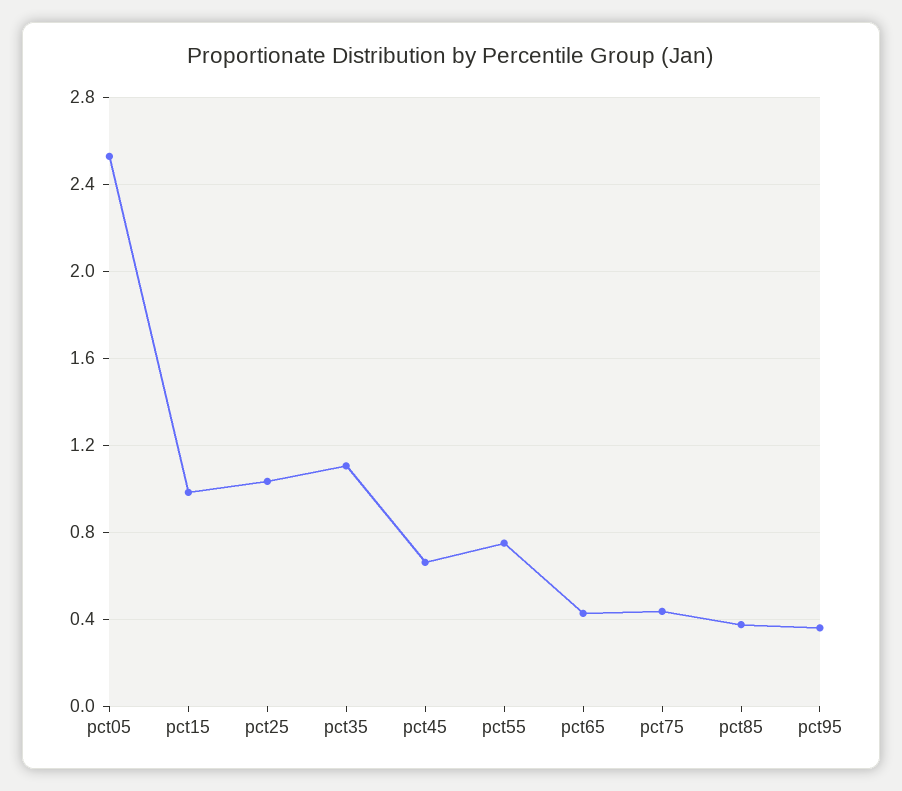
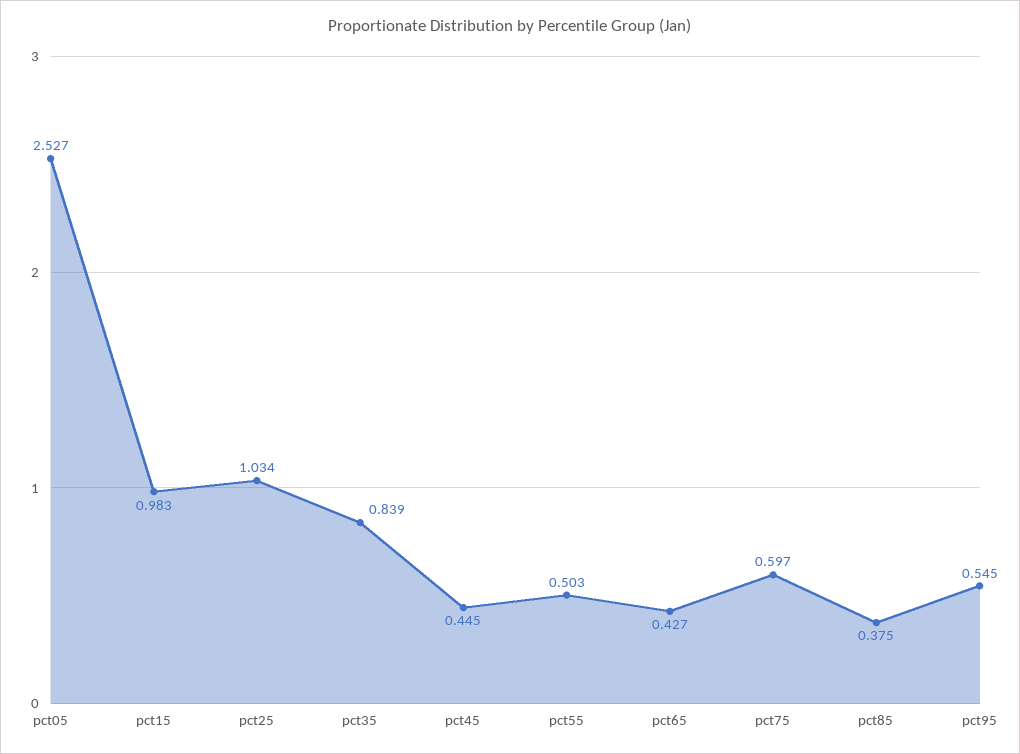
  {
    "pct05": 2.527,
    "pct15": 0.983,
    "pct25": 1.034,
-   "pct35": 1.1,
+   "pct35": 0.839,
-   "pct45": 0.65,
+   "pct45": 0.445,
-   "pct55": 0.75,
+   "pct55": 0.503,
    "pct65": 0.427,
-   "pct75": 0.45,
+   "pct75": 0.597,
    "pct85": 0.375,
-   "pct95": 0.35
+   "pct95": 0.545
  }

